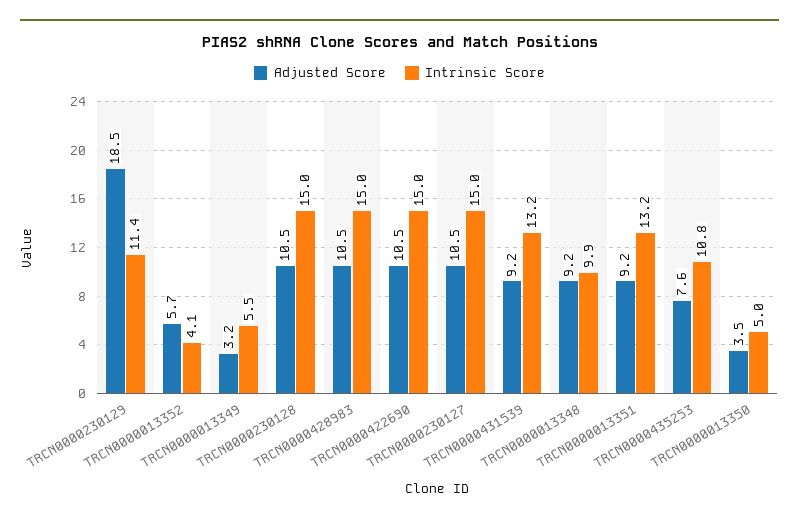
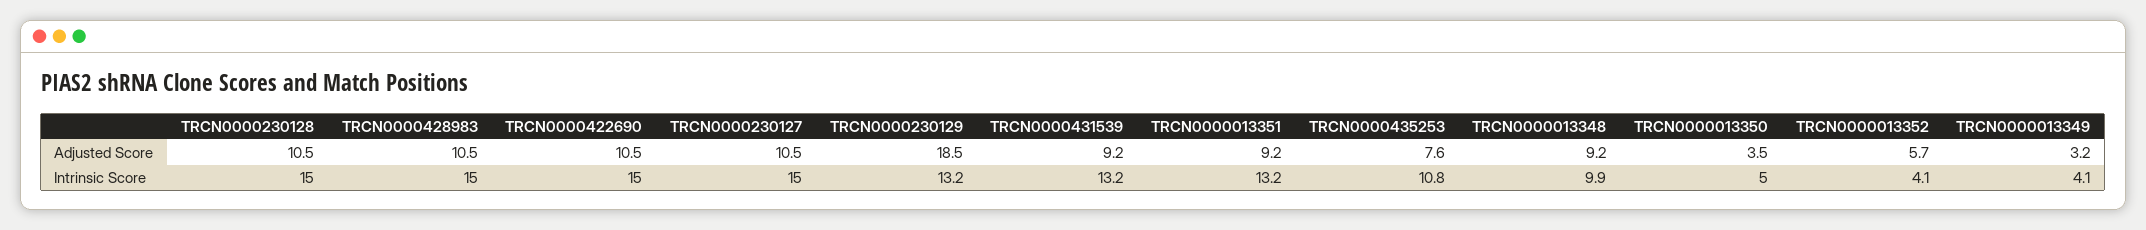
  {
    "Adjusted Score": {
      "TRCN0000230129": 18.5,
      "TRCN0000013352": 5.7,
      "TRCN0000013349": 3.2,
      "TRCN0000230128": 10.5,
      "TRCN0000428983": 10.5,
      "TRCN0000422690": 10.5,
      "TRCN0000230127": 10.5,
      "TRCN0000431539": 9.2,
      "TRCN0000013348": 9.2,
      "TRCN0000013351": 9.2,
      "TRCN0000435253": 7.6,
      "TRCN0000013350": 3.5
    },
    "Intrinsic Score": {
-     "TRCN0000230129": 11.4,
+     "TRCN0000230129": 13.2,
      "TRCN0000013352": 4.1,
-     "TRCN0000013349": 5.5,
+     "TRCN0000013349": 4.1,
      "TRCN0000230128": 15,
      "TRCN0000428983": 15,
      "TRCN0000422690": 15,
      "TRCN0000230127": 15,
      "TRCN0000431539": 13.2,
      "TRCN0000013348": 9.9,
      "TRCN0000013351": 13.2,
      "TRCN0000435253": 10.8,
      "TRCN0000013350": 5
    }
  }

